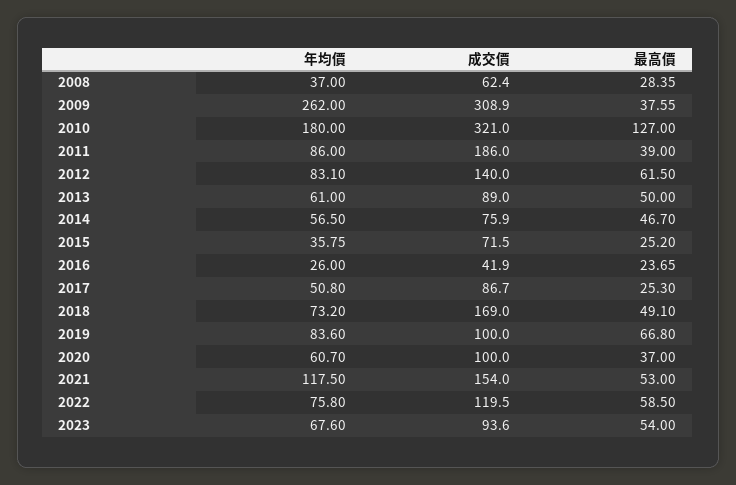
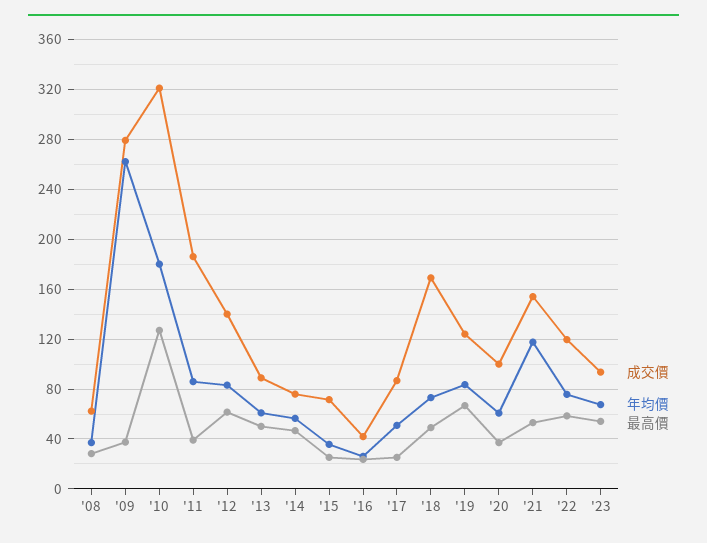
  {
    "年均價": {
      "2008": 37,
      "2009": 262,
      "2010": 180,
      "2011": 86,
      "2012": 83.1,
      "2013": 61,
      "2014": 56.5,
      "2015": 35.75,
      "2016": 26,
      "2017": 50.8,
      "2018": 73.2,
      "2019": 83.6,
      "2020": 60.7,
      "2021": 117.5,
      "2022": 75.8,
      "2023": 67.6
    },
    "成交價": {
      "2008": 62.4,
-     "2009": 308.9,
+     "2009": 280,
      "2010": 321,
      "2011": 186,
      "2012": 140,
      "2013": 89,
      "2014": 75.9,
      "2015": 71.5,
      "2016": 41.9,
      "2017": 86.7,
      "2018": 169,
-     "2019": 100,
+     "2019": 125,
      "2020": 100,
      "2021": 154,
      "2022": 119.5,
      "2023": 93.6
    },
    "最高價": {
      "2008": 28.35,
      "2009": 37.55,
      "2010": 127,
      "2011": 39,
      "2012": 61.5,
      "2013": 50,
      "2014": 46.7,
      "2015": 25.2,
      "2016": 23.65,
      "2017": 25.3,
      "2018": 49.1,
      "2019": 66.8,
      "2020": 37,
      "2021": 53,
      "2022": 58.5,
      "2023": 54
    }
  }

